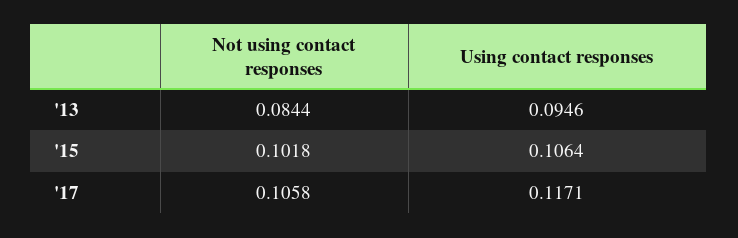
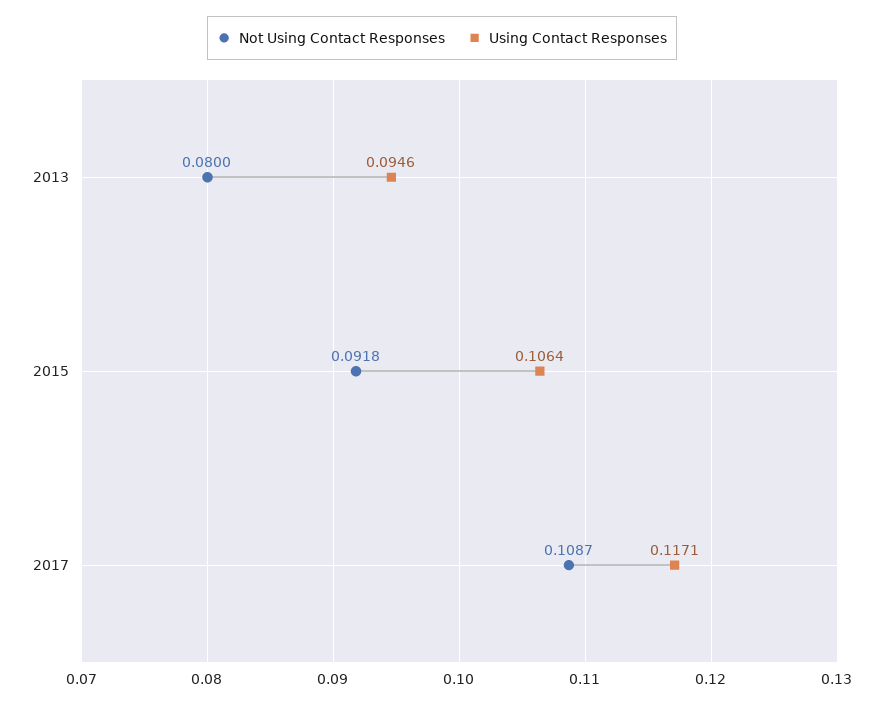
  {
    "Not using contact responses": {
-     "'13": 0.0844,
+     "'13": 0.08,
-     "'15": 0.1018,
+     "'15": 0.0918,
-     "'17": 0.1058
+     "'17": 0.1087
    },
    "Using contact responses": {
      "'13": 0.0946,
      "'15": 0.1064,
      "'17": 0.1171
    }
  }

